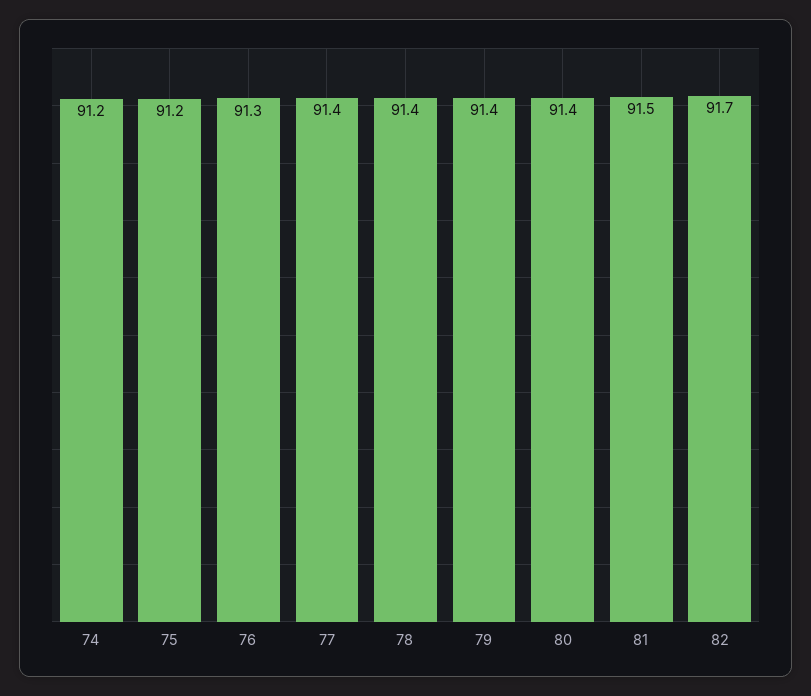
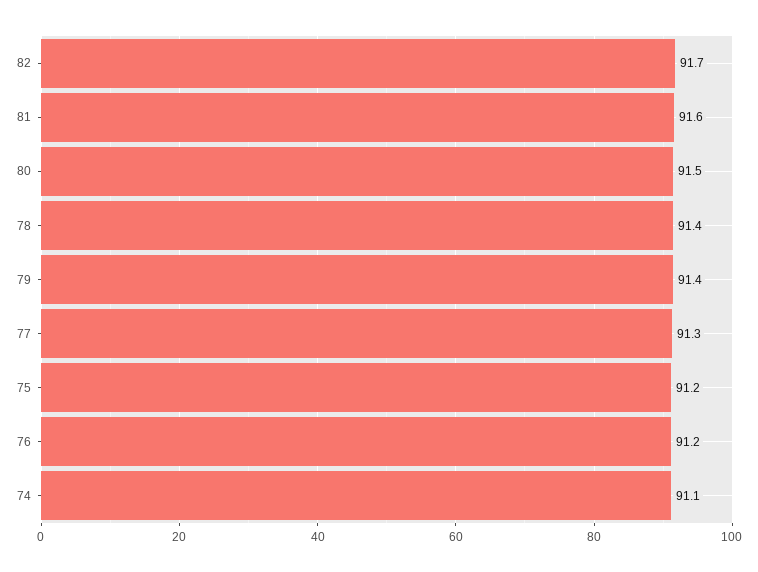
  {
-   "74": 91.2,
+   "74": 91.1,
    "75": 91.2,
-   "76": 91.3,
+   "76": 91.2,
-   "77": 91.4,
+   "77": 91.3,
    "78": 91.4,
    "79": 91.4,
-   "80": 91.4,
+   "80": 91.5,
-   "81": 91.5,
+   "81": 91.6,
    "82": 91.7
  }

